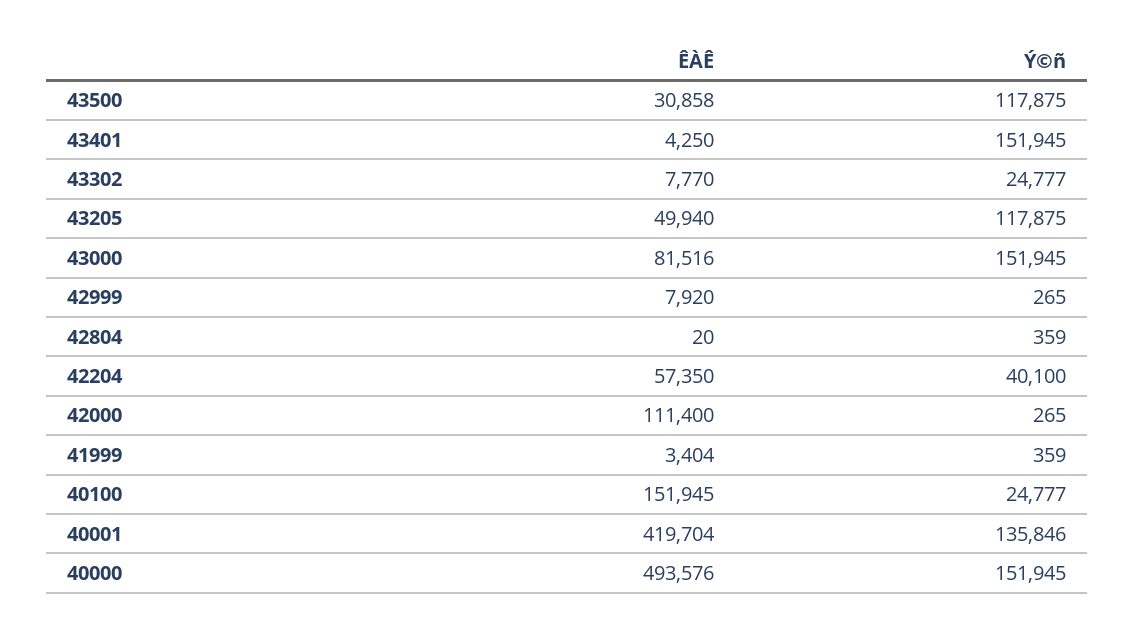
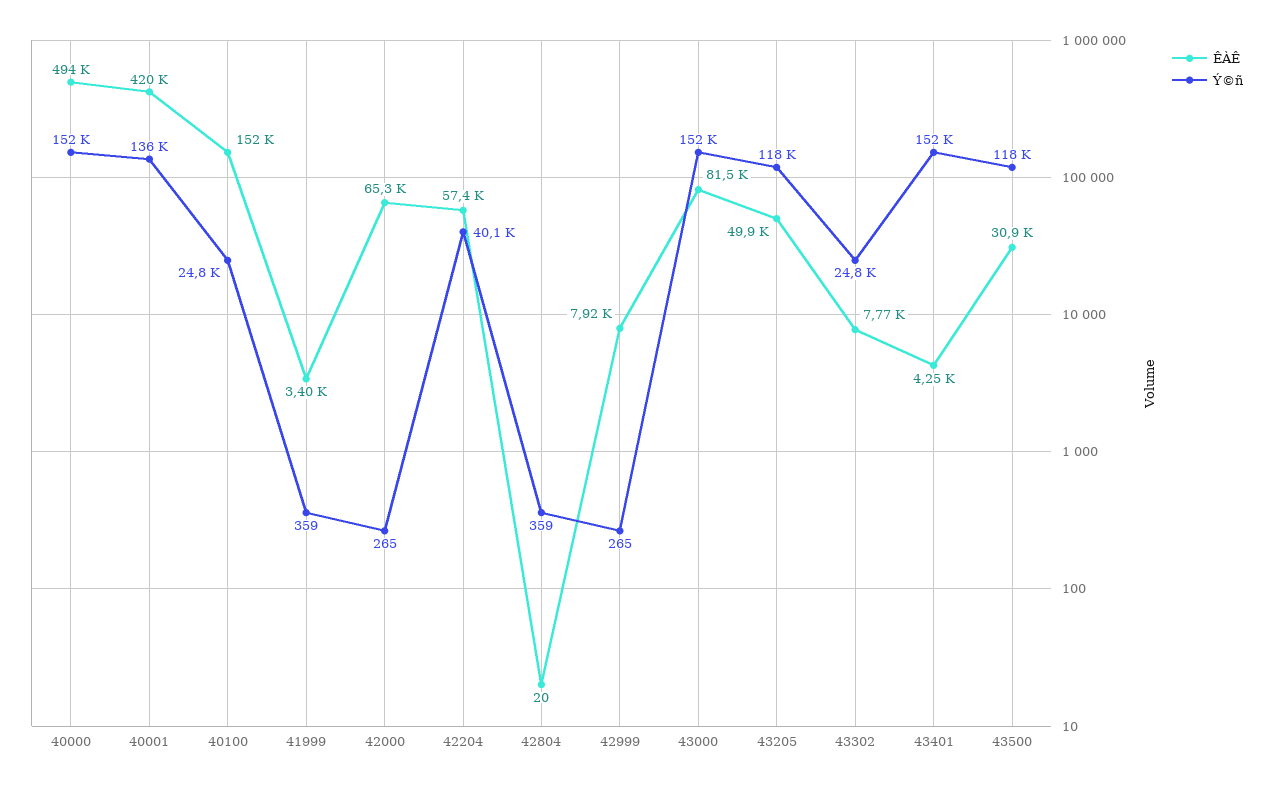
  {
    "ÊÀÊ": {
      "43500": 30858,
      "43401": 4250,
      "43302": 7770,
      "43205": 49940,
      "43000": 81516,
      "42999": 7920,
      "42804": 20,
      "42204": 57350,
-     "42000": 111400,
+     "42000": 65300,
      "41999": 3404,
      "40100": 151945,
      "40001": 419704,
      "40000": 493576
    },
    "Ý©ñ": {
      "43500": 117875,
      "43401": 151945,
      "43302": 24777,
      "43205": 117875,
      "43000": 151945,
      "42999": 265,
      "42804": 359,
      "42204": 40100,
      "42000": 265,
      "41999": 359,
      "40100": 24777,
      "40001": 135846,
      "40000": 151945
    }
  }

